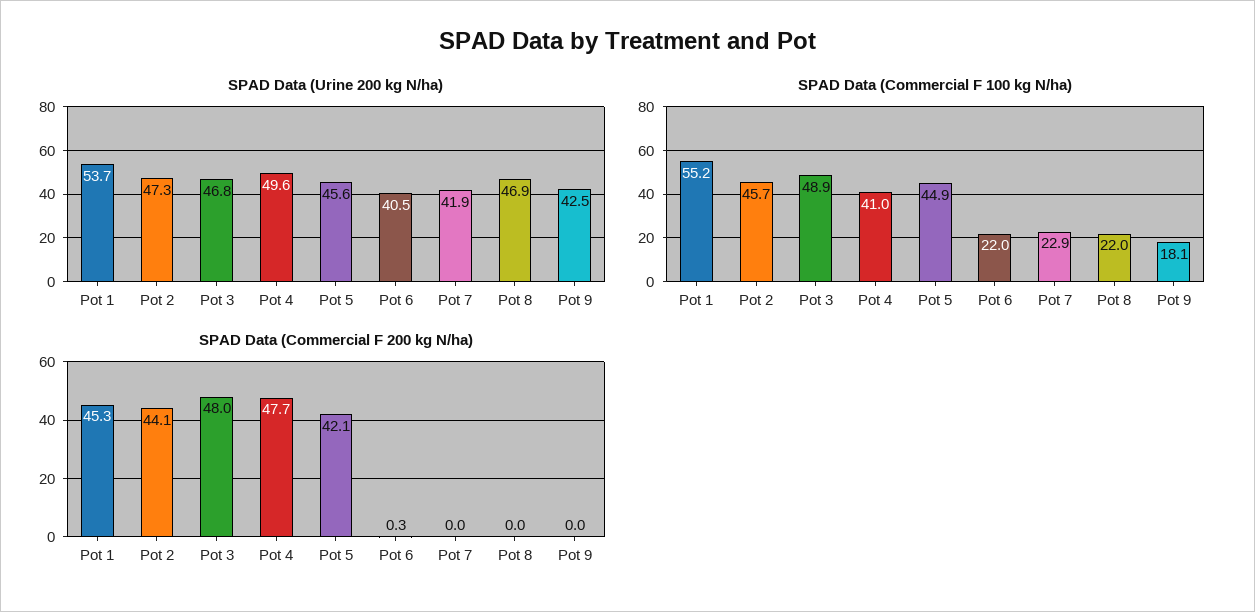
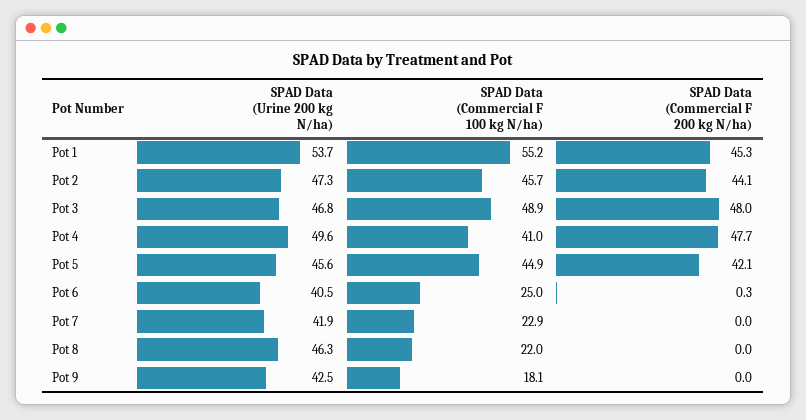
  {
    "SPAD Data (Urine 200 kg N/ha)": {
      "Pot 1": 53.7,
      "Pot 2": 47.3,
      "Pot 3": 46.8,
      "Pot 4": 49.6,
      "Pot 5": 45.6,
      "Pot 6": 40.5,
      "Pot 7": 41.9,
-     "Pot 8": 46.9,
+     "Pot 8": 46.3,
      "Pot 9": 42.5
    },
    "SPAD Data (Commercial F 100 kg N/ha)": {
      "Pot 1": 55.2,
      "Pot 2": 45.7,
      "Pot 3": 48.9,
      "Pot 4": 41,
      "Pot 5": 44.9,
-     "Pot 6": 22,
+     "Pot 6": 25,
      "Pot 7": 22.9,
      "Pot 8": 22,
      "Pot 9": 18.1
    },
    "SPAD Data (Commercial F 200 kg N/ha)": {
      "Pot 1": 45.3,
      "Pot 2": 44.1,
      "Pot 3": 48,
      "Pot 4": 47.7,
      "Pot 5": 42.1,
      "Pot 6": 0.3,
      "Pot 7": 0,
      "Pot 8": 0,
      "Pot 9": 0
    }
  }

